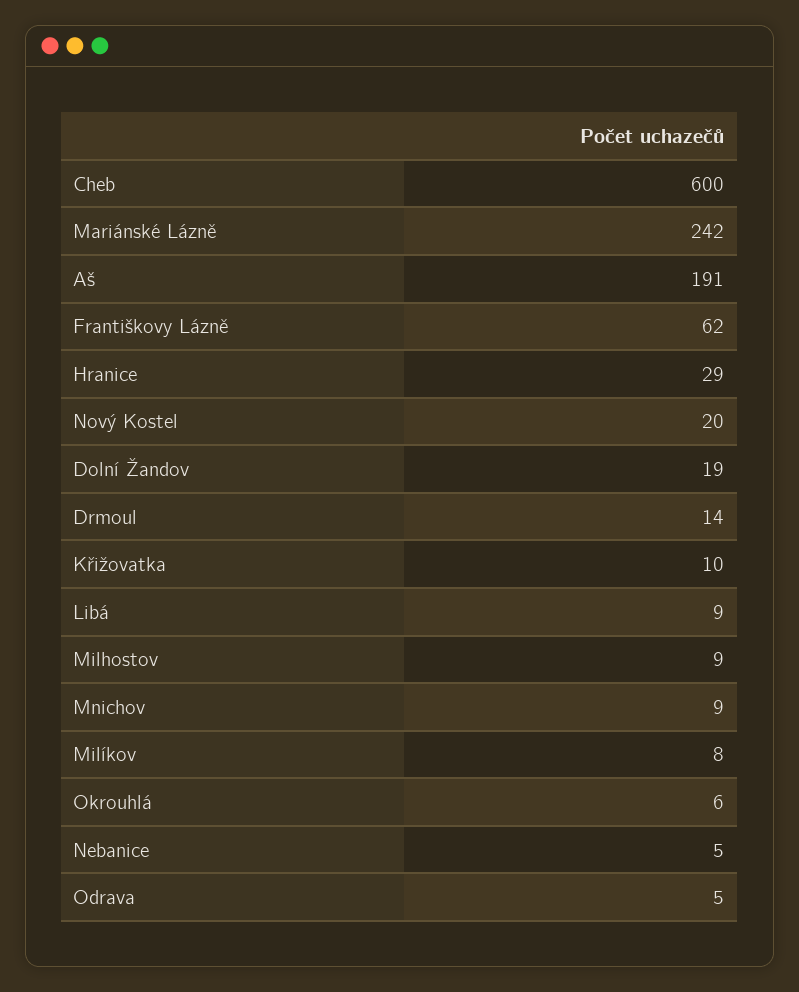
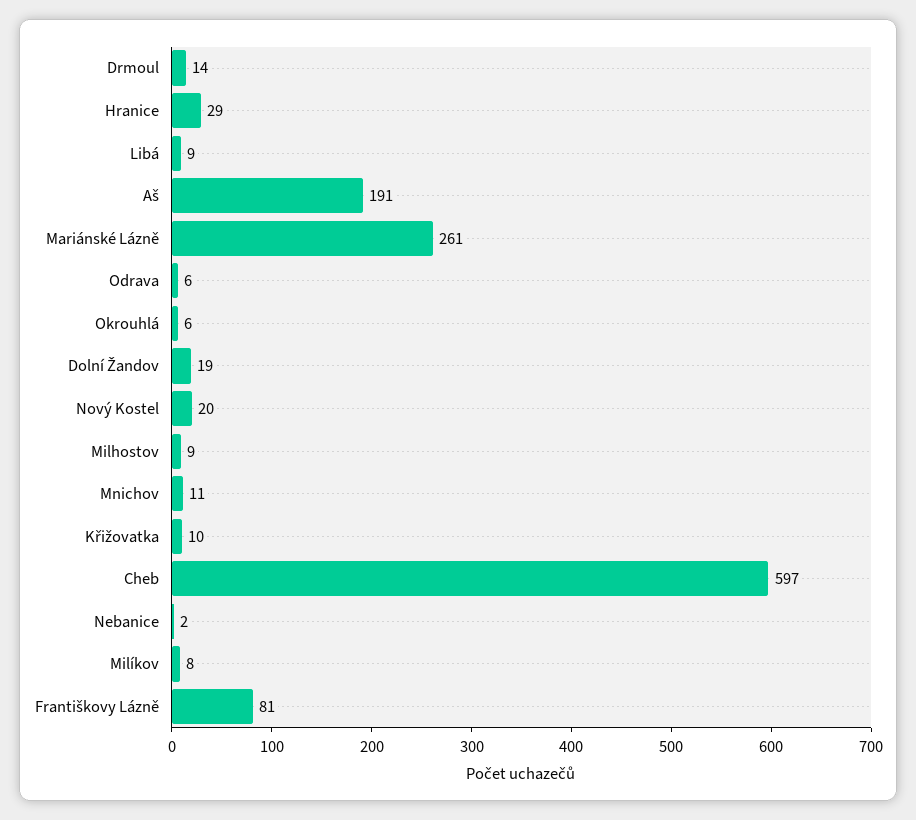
  {
-   "Cheb": 600,
+   "Cheb": 597,
-   "Mariánské Lázně": 242,
+   "Mariánské Lázně": 261,
    "Aš": 191,
-   "Františkovy Lázně": 62,
+   "Františkovy Lázně": 81,
    "Hranice": 29,
    "Nový Kostel": 20,
    "Dolní Žandov": 19,
    "Drmoul": 14,
    "Křižovatka": 10,
    "Libá": 9,
    "Milhostov": 9,
-   "Mnichov": 9,
+   "Mnichov": 11,
    "Milíkov": 8,
    "Okrouhlá": 6,
-   "Nebanice": 5,
+   "Nebanice": 2,
-   "Odrava": 5
+   "Odrava": 6
  }

